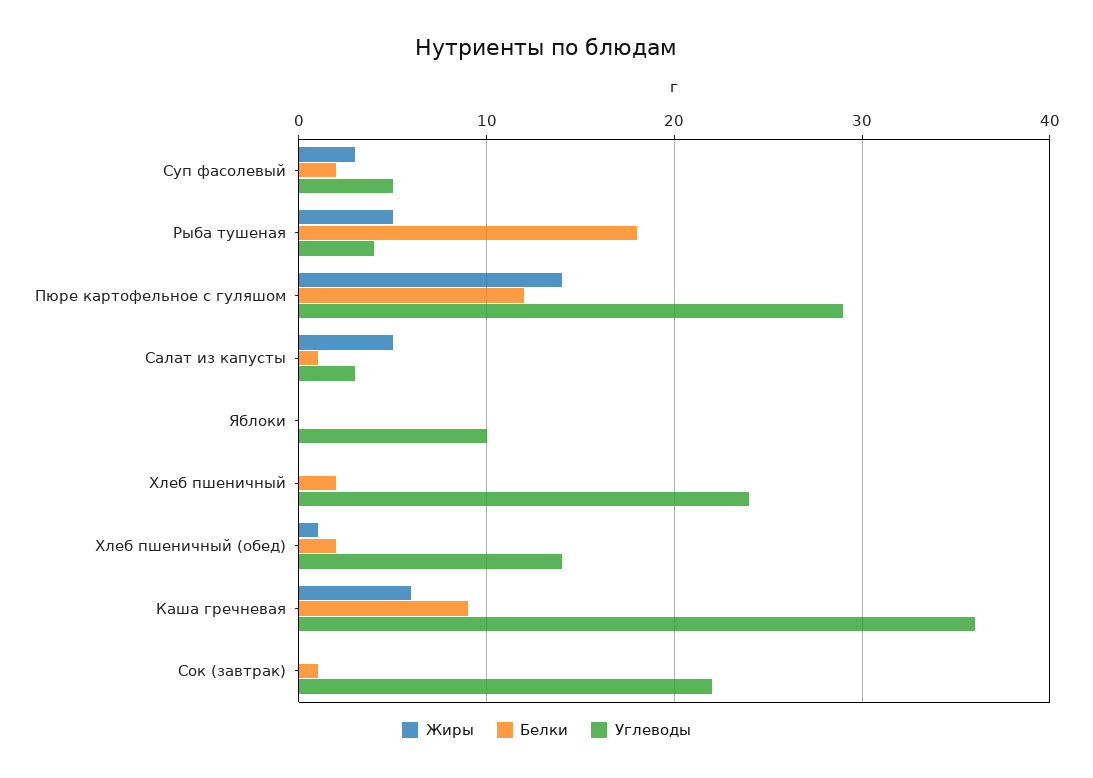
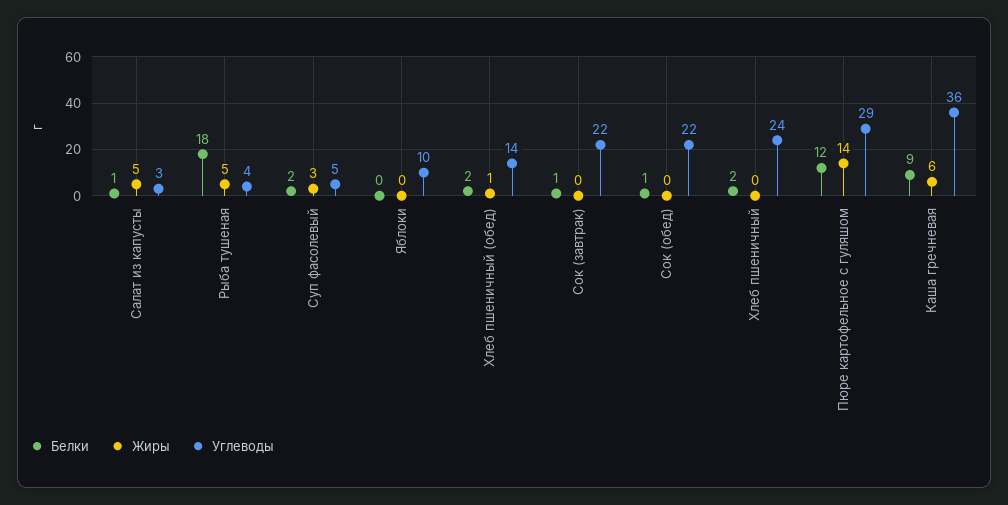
  {
    "Жиры": {
      "Суп фасолевый": 3,
      "Рыба тушеная": 5,
      "Пюре картофельное с гуляшом": 14,
      "Салат из капусты": 5,
      "Яблоки": 0,
      "Хлеб пшеничный": 0,
      "Хлеб пшеничный (обед)": 1,
      "Каша гречневая": 6,
-     "Сок (завтрак)": 0
+     "Сок (завтрак)": 0,
+     "Сок (обед)": 0
    },
    "Белки": {
      "Суп фасолевый": 2,
      "Рыба тушеная": 18,
      "Пюре картофельное с гуляшом": 12,
      "Салат из капусты": 1,
      "Яблоки": 0,
      "Хлеб пшеничный": 2,
      "Хлеб пшеничный (обед)": 2,
      "Каша гречневая": 9,
-     "Сок (завтрак)": 1
+     "Сок (завтрак)": 1,
+     "Сок (обед)": 1
    },
    "Углеводы": {
      "Суп фасолевый": 5,
      "Рыба тушеная": 4,
      "Пюре картофельное с гуляшом": 29,
      "Салат из капусты": 3,
      "Яблоки": 10,
      "Хлеб пшеничный": 24,
      "Хлеб пшеничный (обед)": 14,
      "Каша гречневая": 36,
-     "Сок (завтрак)": 22
+     "Сок (завтрак)": 22,
+     "Сок (обед)": 22
    }
  }

